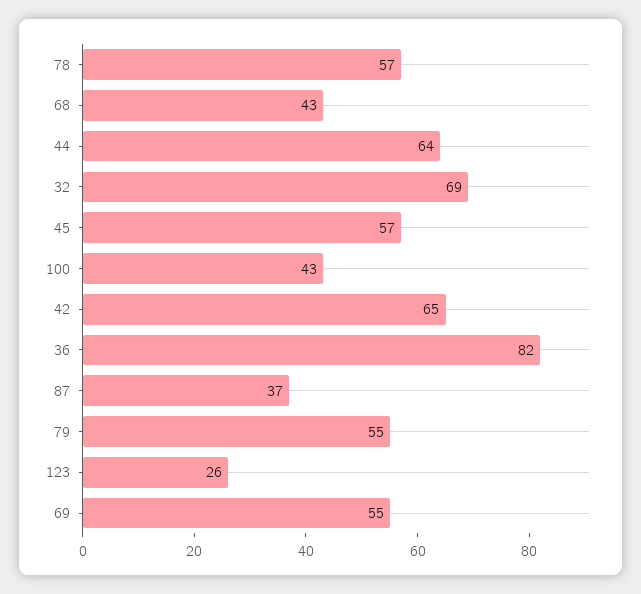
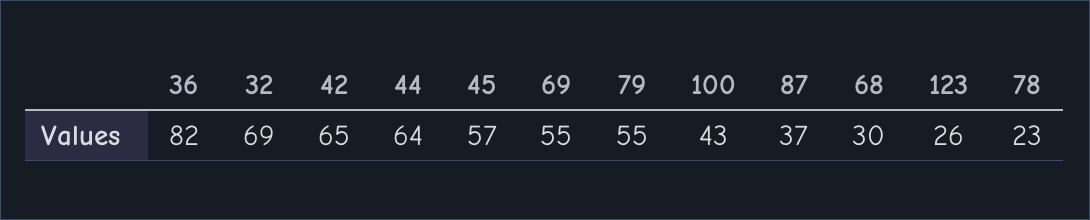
  {
-   "78": 57,
+   "78": 23,
-   "68": 43,
+   "68": 30,
    "44": 64,
    "32": 69,
    "45": 57,
    "100": 43,
    "42": 65,
    "36": 82,
    "87": 37,
    "79": 55,
    "123": 26,
    "69": 55
  }

